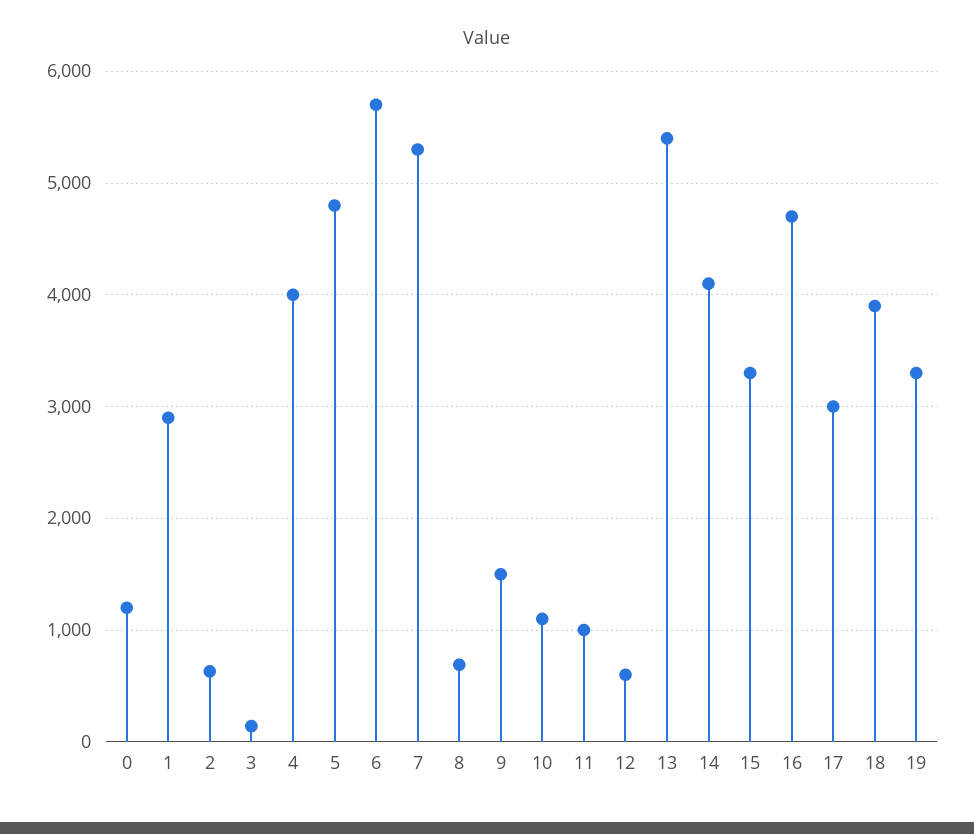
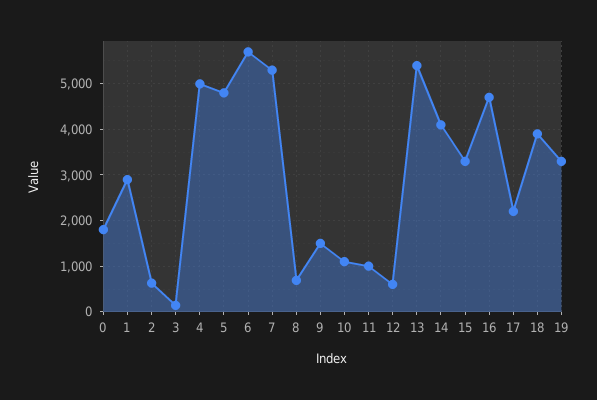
  {
-   "0": 1200,
+   "0": 1800,
    "1": 2900,
    "2": 600,
    "3": 100,
-   "4": 4000,
+   "4": 5000,
    "5": 4800,
    "6": 5700,
    "7": 5300,
    "8": 700,
    "9": 1500,
    "10": 1100,
    "11": 1000,
    "12": 600,
    "13": 5400,
    "14": 4100,
    "15": 3300,
    "16": 4700,
-   "17": 3000,
+   "17": 2200,
    "18": 3900,
    "19": 3300
  }

